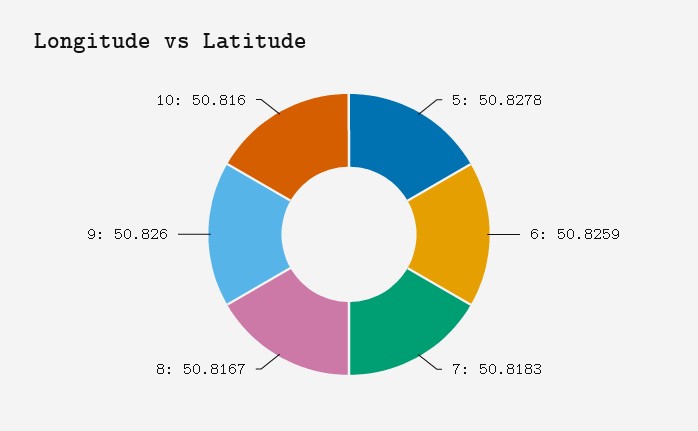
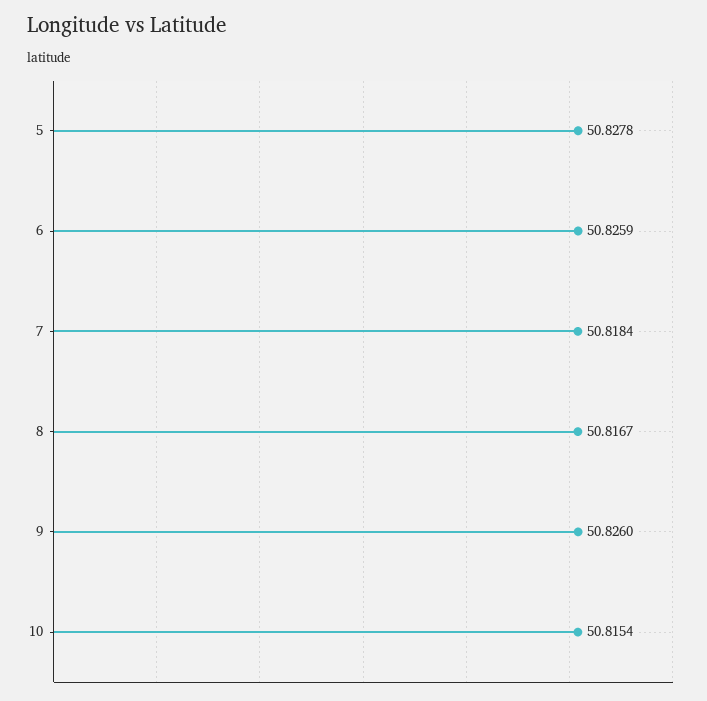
  {
    "5": 50.8278,
    "6": 50.8259,
-   "7": 50.8183,
+   "7": 50.8184,
    "8": 50.8167,
    "9": 50.826,
-   "10": 50.816
+   "10": 50.8154
  }

